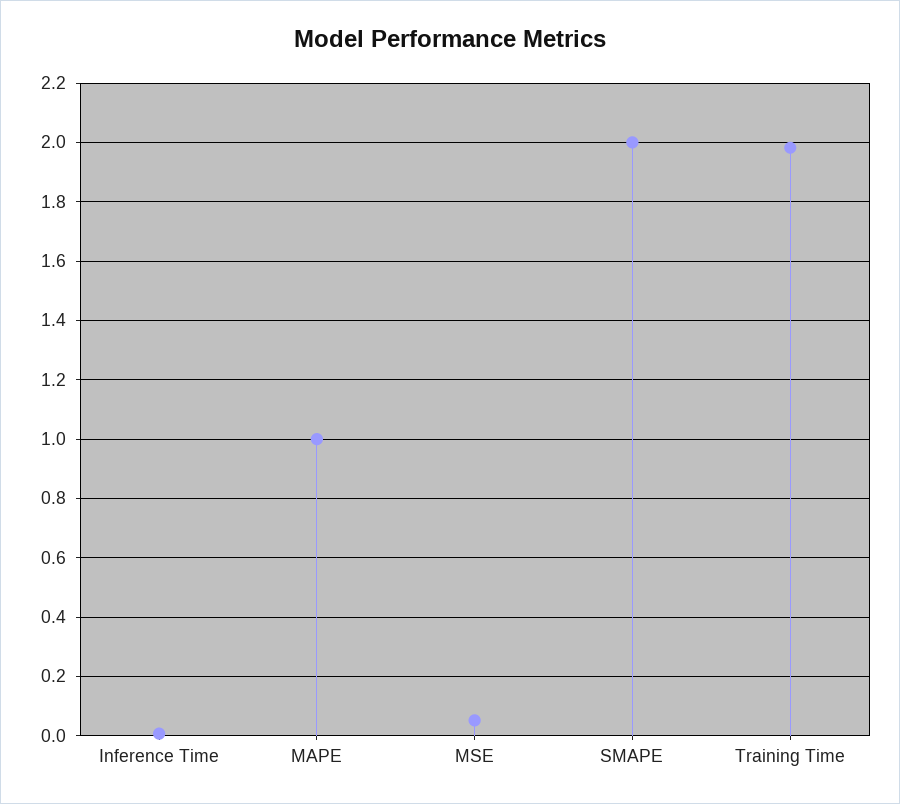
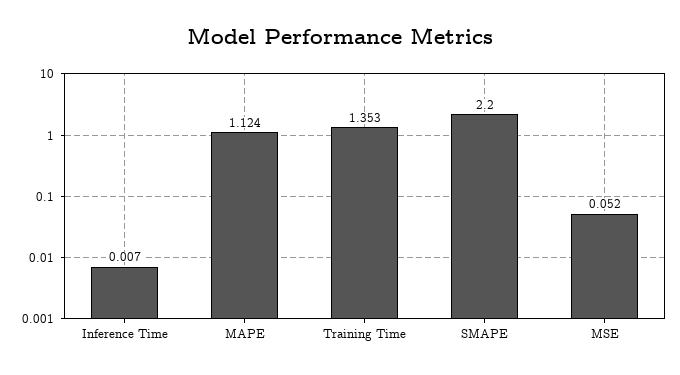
  {
    "Inference Time": 0.007,
-   "MAPE": 1,
+   "MAPE": 1.124,
    "MSE": 0.052,
-   "SMAPE": 2,
+   "SMAPE": 2.2,
-   "Training Time": 1.975
+   "Training Time": 1.353
  }

